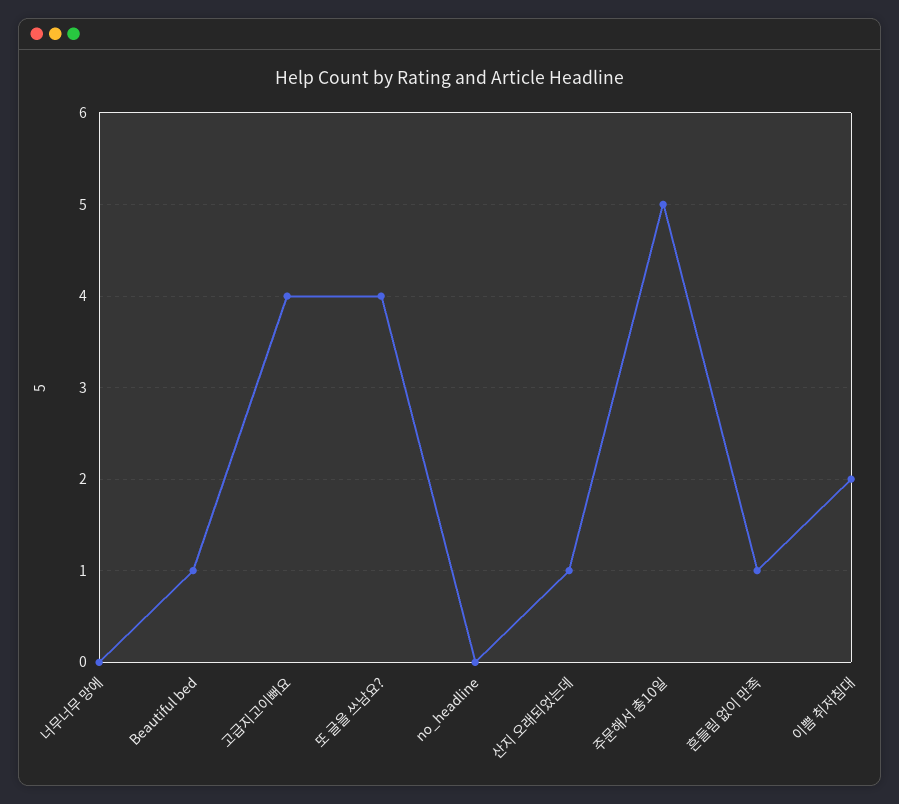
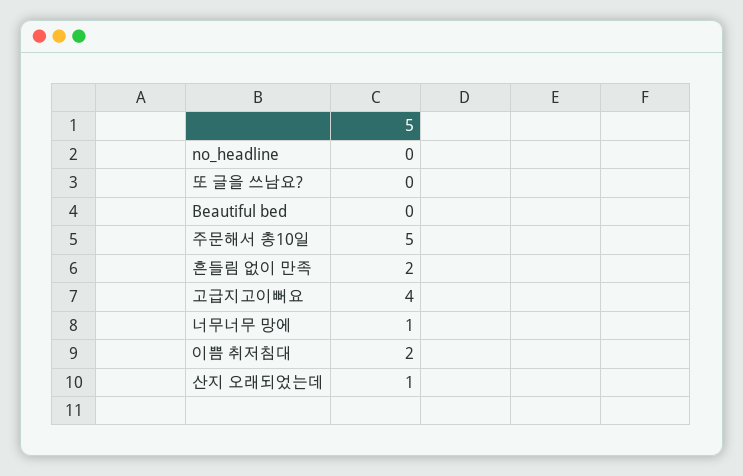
  {
-   "너무너무 망에": 0,
+   "너무너무 망에": 1,
-   "Beautiful bed": 1,
+   "Beautiful bed": 0,
    "고급지고이뻐요": 4,
-   "또 글을 쓰남요?": 4,
+   "또 글을 쓰남요?": 0,
    "no_headline": 0,
    "산지 오래되었는데": 1,
    "주문해서 총10일": 5,
-   "흔들림 없이 만족": 1,
+   "흔들림 없이 만족": 2,
    "이쁨 취저침대": 2
  }

